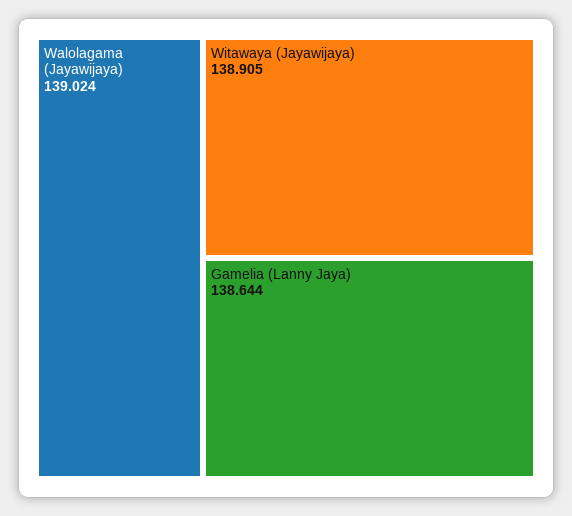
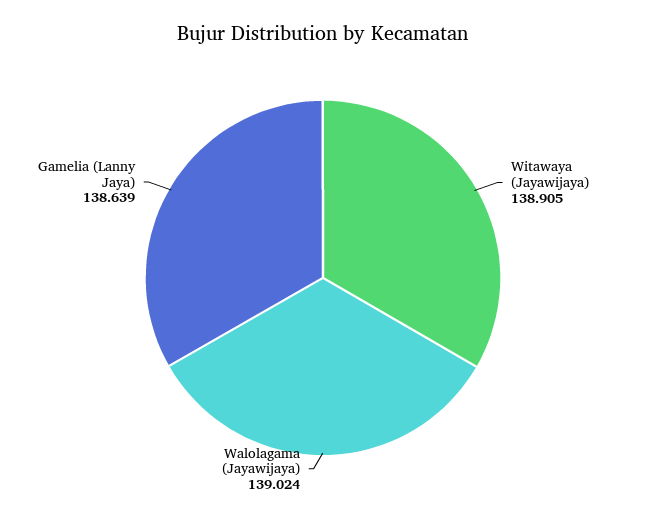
  {
    "Walolagama (Jayawijaya)": 139.024,
    "Witawaya (Jayawijaya)": 138.905,
-   "Gamelia (Lanny Jaya)": 138.644
+   "Gamelia (Lanny Jaya)": 138.639
  }

